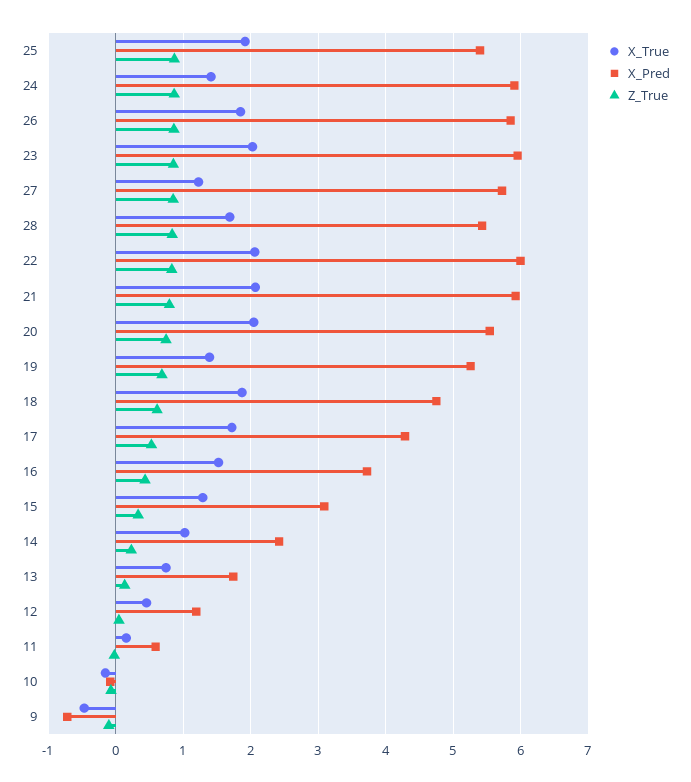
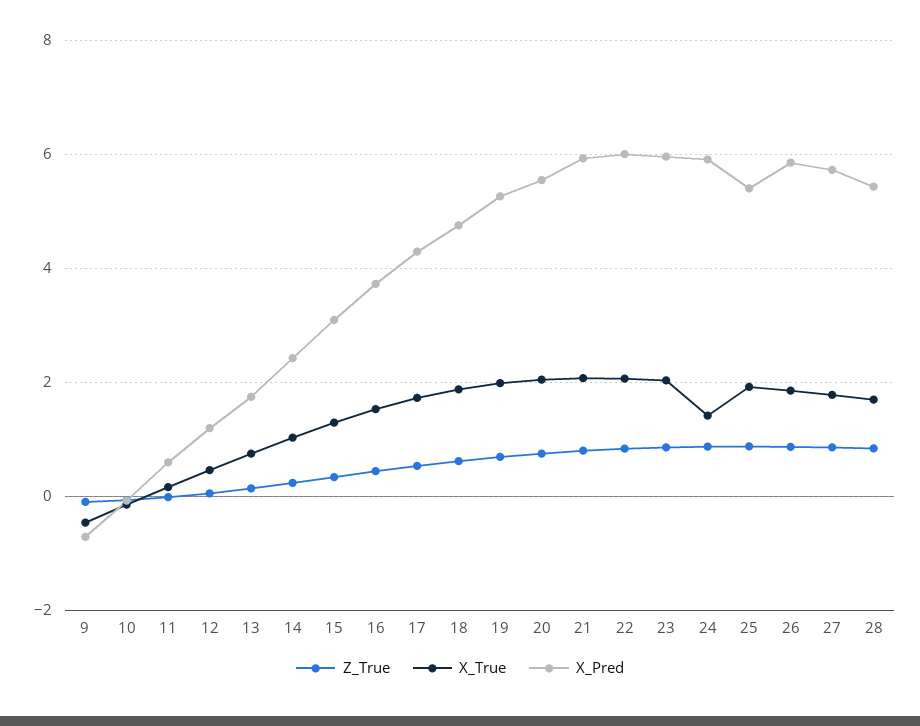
  {
    "X_True": {
      "25": 1.9,
      "24": 1.4,
      "26": 1.9,
      "23": 2,
-     "27": 1.2,
+     "27": 1.8,
      "28": 1.7,
      "22": 2.1,
      "21": 2.1,
      "20": 2,
-     "19": 1.4,
+     "19": 2,
      "18": 1.9,
      "17": 1.7,
      "16": 1.5,
      "15": 1.3,
      "14": 1,
      "13": 0.7,
      "12": 0.5,
      "11": 0.2,
      "10": -0.2,
      "9": -0.5
    },
    "X_Pred": {
      "25": 5.4,
      "24": 5.9,
      "26": 5.9,
      "23": 6,
      "27": 5.7,
      "28": 5.4,
      "22": 6,
      "21": 5.9,
      "20": 5.5,
      "19": 5.3,
      "18": 4.8,
      "17": 4.3,
      "16": 3.7,
      "15": 3.1,
      "14": 2.4,
      "13": 1.7,
      "12": 1.2,
      "11": 0.6,
      "10": -0.1,
      "9": -0.7
    },
    "Z_True": {
      "25": 0.9,
      "24": 0.9,
      "26": 0.9,
      "23": 0.9,
      "27": 0.9,
      "28": 0.8,
      "22": 0.8,
      "21": 0.8,
      "20": 0.7,
      "19": 0.7,
      "18": 0.6,
      "17": 0.5,
      "16": 0.4,
      "15": 0.3,
      "14": 0.2,
      "13": 0.1,
      "12": 0,
      "11": 0,
      "10": -0.1,
      "9": -0.1
    }
  }

